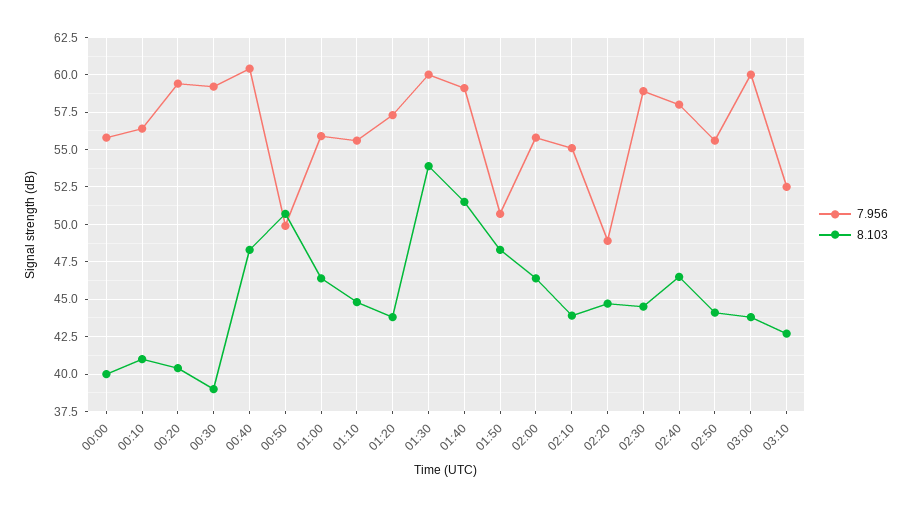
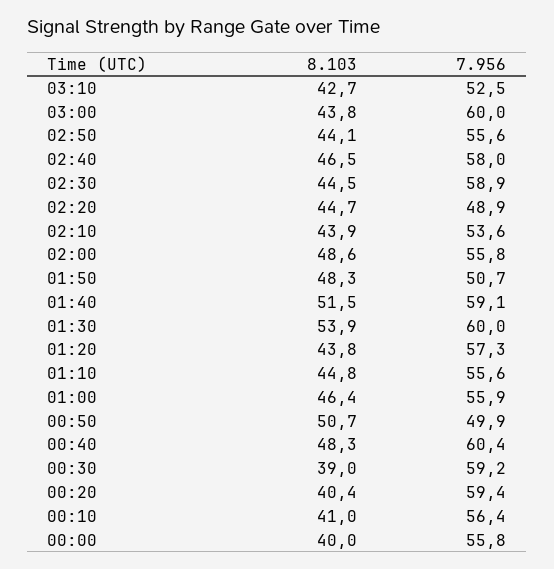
  {
    "7.956": {
      "00:00": 55.8,
      "00:10": 56.4,
      "00:20": 59.4,
      "00:30": 59.2,
      "00:40": 60.4,
      "00:50": 49.9,
      "01:00": 55.9,
      "01:10": 55.6,
      "01:20": 57.3,
      "01:30": 60,
      "01:40": 59.1,
      "01:50": 50.7,
      "02:00": 55.8,
-     "02:10": 55,
+     "02:10": 53.6,
      "02:20": 48.9,
      "02:30": 58.9,
      "02:40": 58,
      "02:50": 55.6,
      "03:00": 60,
      "03:10": 52.5
    },
    "8.103": {
      "00:00": 40,
      "00:10": 41,
      "00:20": 40.4,
      "00:30": 39,
      "00:40": 48.3,
      "00:50": 50.7,
      "01:00": 46.4,
      "01:10": 44.8,
      "01:20": 43.8,
      "01:30": 53.9,
      "01:40": 51.5,
      "01:50": 48.3,
-     "02:00": 46.5,
+     "02:00": 48.6,
      "02:10": 43.9,
      "02:20": 44.7,
      "02:30": 44.5,
      "02:40": 46.5,
      "02:50": 44.1,
      "03:00": 43.8,
      "03:10": 42.7
    }
  }

